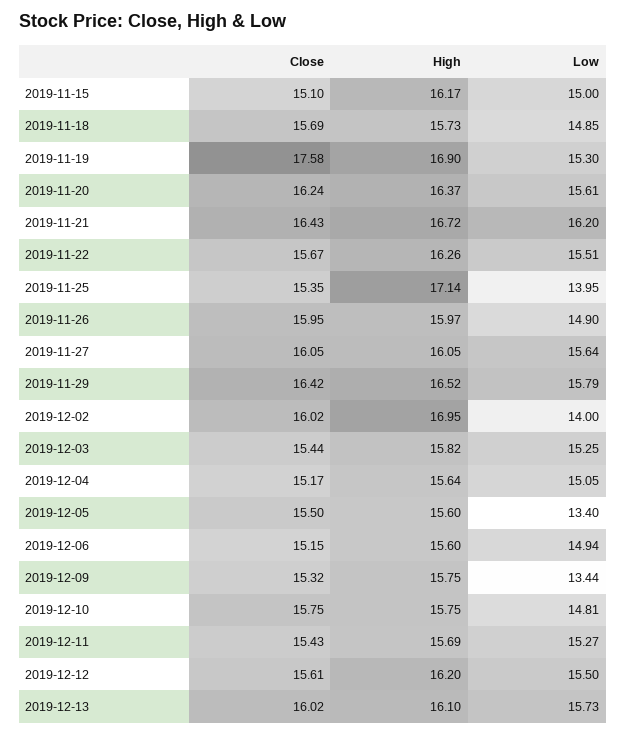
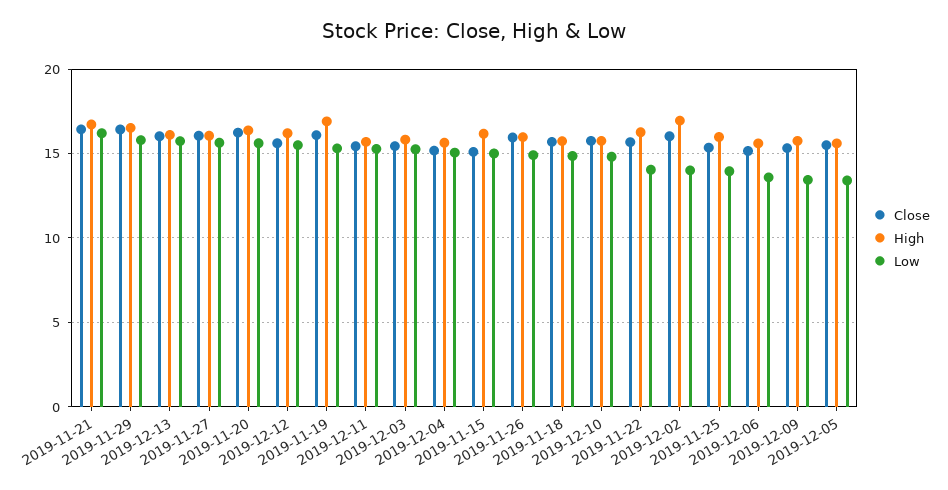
  {
    "Close": {
      "2019-11-15": 15.1,
      "2019-11-18": 15.69,
-     "2019-11-19": 17.58,
+     "2019-11-19": 16,
      "2019-11-20": 16.24,
      "2019-11-21": 16.43,
      "2019-11-22": 15.67,
      "2019-11-25": 15.35,
      "2019-11-26": 15.95,
      "2019-11-27": 16.05,
      "2019-11-29": 16.42,
      "2019-12-02": 16.02,
      "2019-12-03": 15.44,
      "2019-12-04": 15.17,
      "2019-12-05": 15.5,
      "2019-12-06": 15.15,
      "2019-12-09": 15.32,
      "2019-12-10": 15.75,
      "2019-12-11": 15.43,
      "2019-12-12": 15.61,
      "2019-12-13": 16.02
    },
    "High": {
      "2019-11-15": 16.17,
      "2019-11-18": 15.73,
      "2019-11-19": 16.9,
      "2019-11-20": 16.37,
      "2019-11-21": 16.72,
      "2019-11-22": 16.26,
-     "2019-11-25": 17.14,
+     "2019-11-25": 16,
      "2019-11-26": 15.97,
      "2019-11-27": 16.05,
      "2019-11-29": 16.52,
      "2019-12-02": 16.95,
      "2019-12-03": 15.82,
      "2019-12-04": 15.64,
      "2019-12-05": 15.6,
      "2019-12-06": 15.6,
      "2019-12-09": 15.75,
      "2019-12-10": 15.75,
      "2019-12-11": 15.69,
      "2019-12-12": 16.2,
      "2019-12-13": 16.1
    },
    "Low": {
      "2019-11-15": 15,
      "2019-11-18": 14.85,
      "2019-11-19": 15.3,
      "2019-11-20": 15.61,
      "2019-11-21": 16.2,
-     "2019-11-22": 15.51,
+     "2019-11-22": 14,
      "2019-11-25": 13.95,
      "2019-11-26": 14.9,
      "2019-11-27": 15.64,
      "2019-11-29": 15.79,
      "2019-12-02": 14,
      "2019-12-03": 15.25,
      "2019-12-04": 15.05,
      "2019-12-05": 13.4,
-     "2019-12-06": 14.94,
+     "2019-12-06": 13.5,
      "2019-12-09": 13.44,
      "2019-12-10": 14.81,
      "2019-12-11": 15.27,
      "2019-12-12": 15.5,
      "2019-12-13": 15.73
    }
  }

